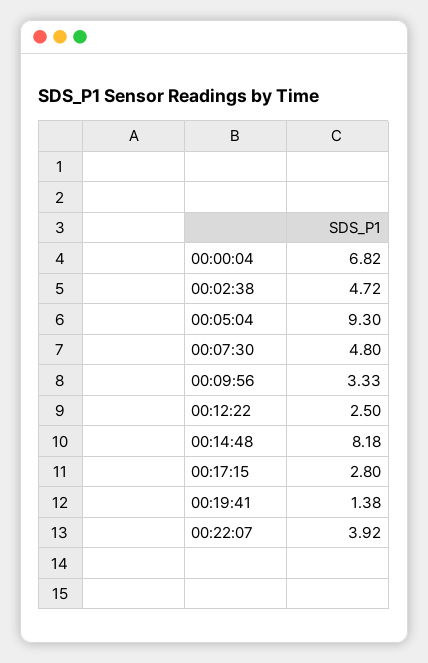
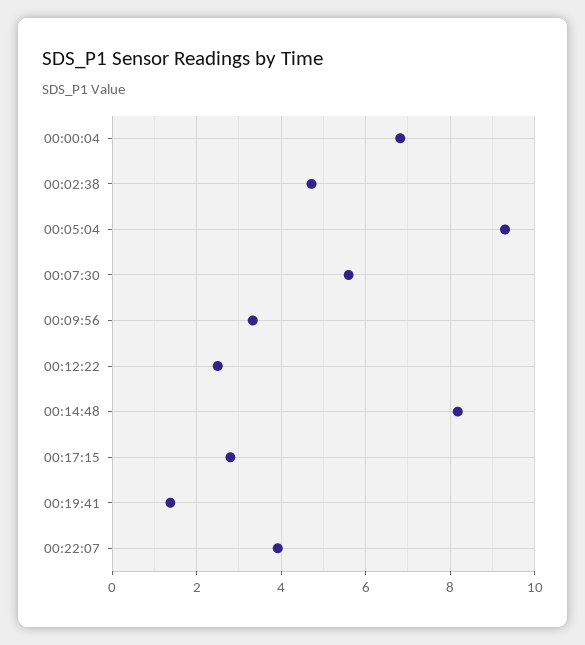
  {
    "00:00:04": 6.82,
    "00:02:38": 4.72,
    "00:05:04": 9.3,
-   "00:07:30": 4.8,
+   "00:07:30": 5.6,
    "00:09:56": 3.33,
    "00:12:22": 2.5,
    "00:14:48": 8.18,
    "00:17:15": 2.8,
    "00:19:41": 1.38,
    "00:22:07": 3.92
  }

